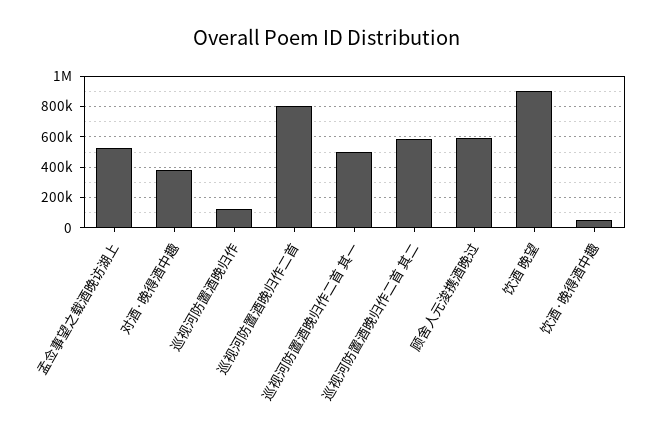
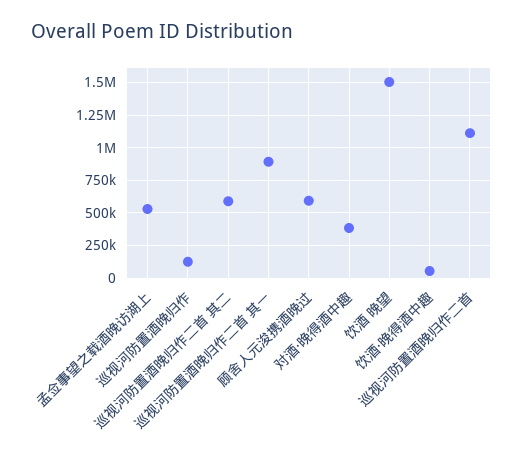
  {
    "孟佥事望之载酒晚访湖上": 550000,
    "对酒·晚得酒中趣": 400000,
    "巡视河防置酒晚归作": 100000,
-   "巡视河防置酒晚归作二首": 800000,
+   "巡视河防置酒晚归作二首": 1100000,
-   "巡视河防置酒晚归作二首 其一": 500000,
+   "巡视河防置酒晚归作二首 其一": 900000,
    "巡视河防置酒晚归作二首 其二": 600000,
    "顾舍人元浚携酒晚过": 600000,
-   "饮酒 晚望": 900000,
+   "饮酒 晚望": 1500000,
    "饮酒·晚得酒中趣": 50000
  }

